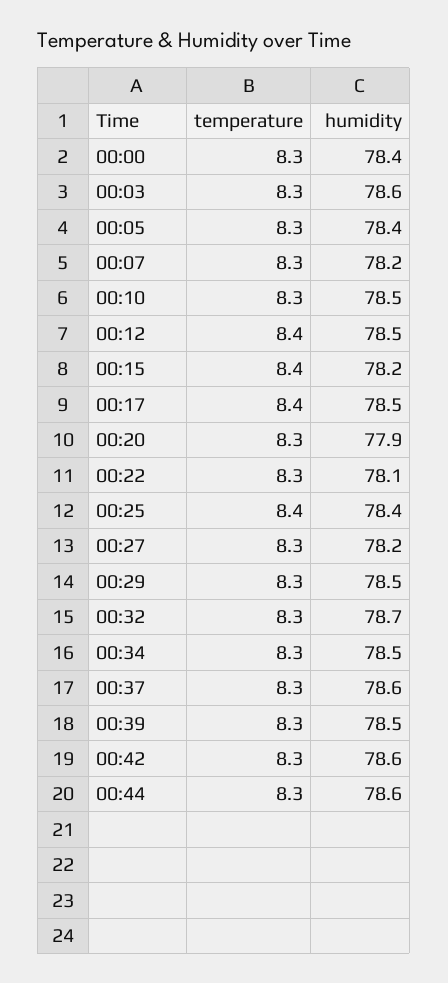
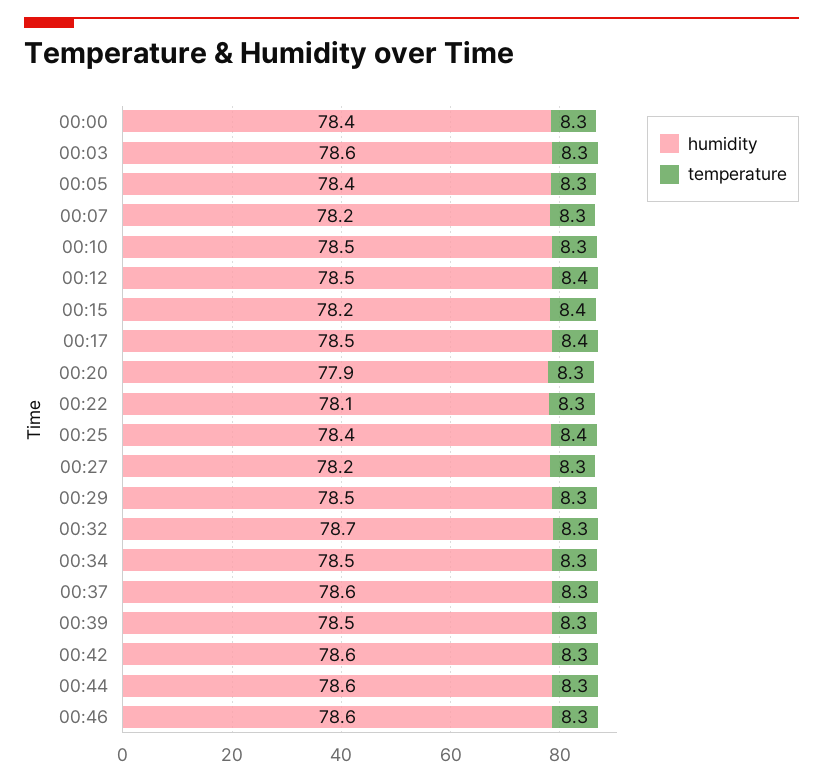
  {
    "temperature": {
      "00:00": 8.3,
      "00:03": 8.3,
      "00:05": 8.3,
      "00:07": 8.3,
      "00:10": 8.3,
      "00:12": 8.4,
      "00:15": 8.4,
      "00:17": 8.4,
      "00:20": 8.3,
      "00:22": 8.3,
      "00:25": 8.4,
      "00:27": 8.3,
      "00:29": 8.3,
      "00:32": 8.3,
      "00:34": 8.3,
      "00:37": 8.3,
      "00:39": 8.3,
      "00:42": 8.3,
-     "00:44": 8.3
+     "00:44": 8.3,
+     "00:46": 8.3
    },
    "humidity": {
      "00:00": 78.4,
      "00:03": 78.6,
      "00:05": 78.4,
      "00:07": 78.2,
      "00:10": 78.5,
      "00:12": 78.5,
      "00:15": 78.2,
      "00:17": 78.5,
      "00:20": 77.9,
      "00:22": 78.1,
      "00:25": 78.4,
      "00:27": 78.2,
      "00:29": 78.5,
      "00:32": 78.7,
      "00:34": 78.5,
      "00:37": 78.6,
      "00:39": 78.5,
      "00:42": 78.6,
-     "00:44": 78.6
+     "00:44": 78.6,
+     "00:46": 78.6
    }
  }

